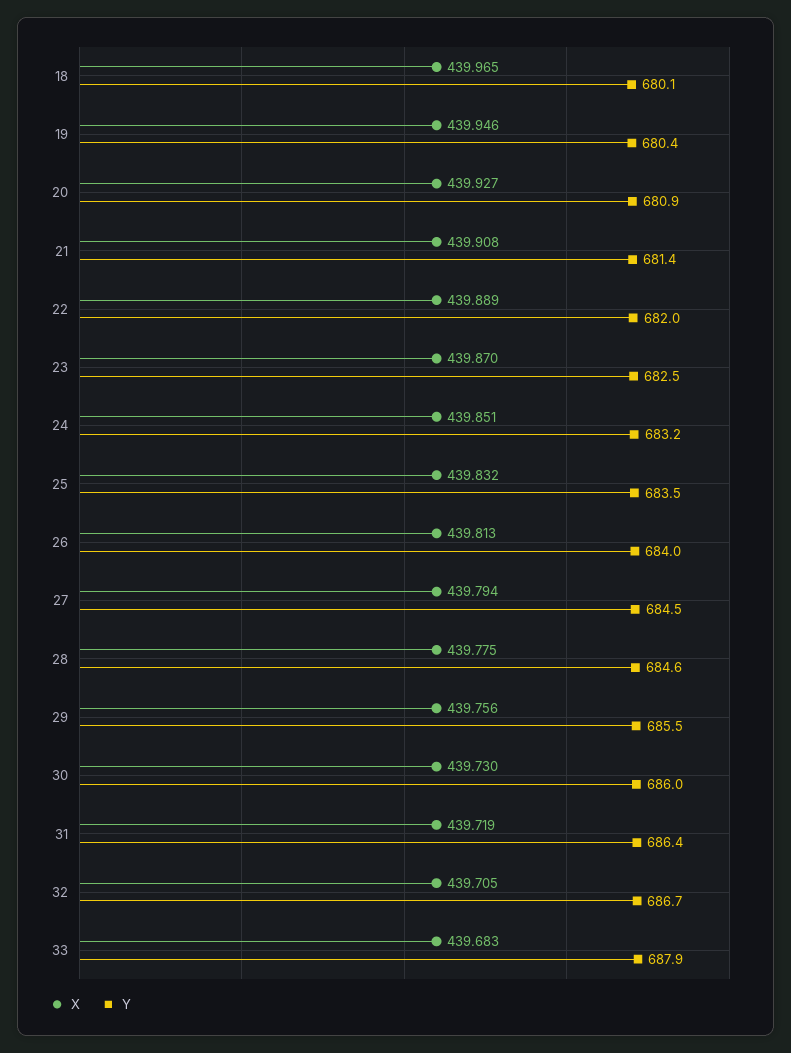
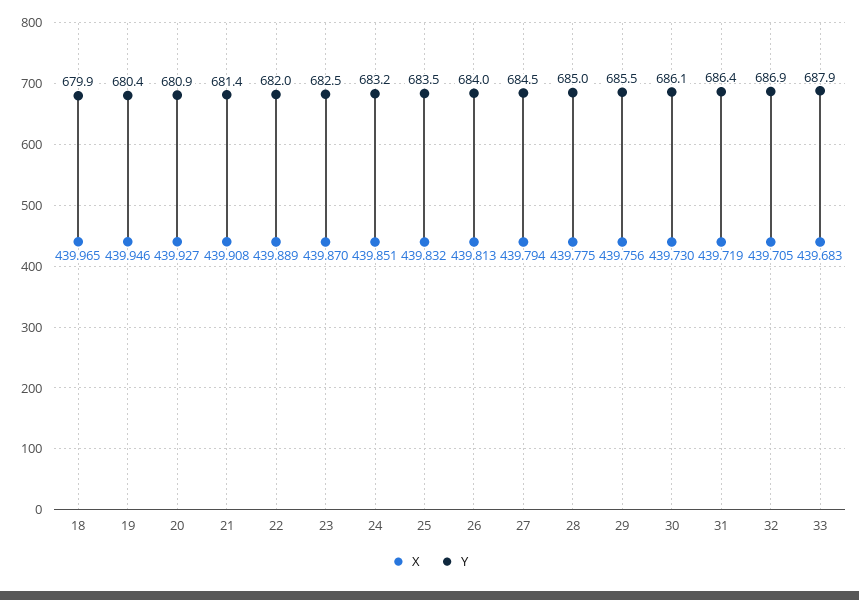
  {
    "X": {
      "18": 439.965,
      "19": 439.946,
      "20": 439.927,
      "21": 439.908,
      "22": 439.889,
      "23": 439.87,
      "24": 439.851,
      "25": 439.832,
      "26": 439.813,
      "27": 439.794,
      "28": 439.775,
      "29": 439.756,
      "30": 439.73,
      "31": 439.719,
      "32": 439.705,
      "33": 439.683
    },
    "Y": {
-     "18": 680.1,
+     "18": 679.9,
      "19": 680.4,
      "20": 680.9,
      "21": 681.4,
      "22": 682,
      "23": 682.5,
      "24": 683.2,
      "25": 683.5,
      "26": 684,
      "27": 684.5,
-     "28": 684.6,
+     "28": 685,
      "29": 685.5,
-     "30": 686,
+     "30": 686.1,
      "31": 686.4,
-     "32": 686.7,
+     "32": 686.9,
      "33": 687.9
    }
  }

